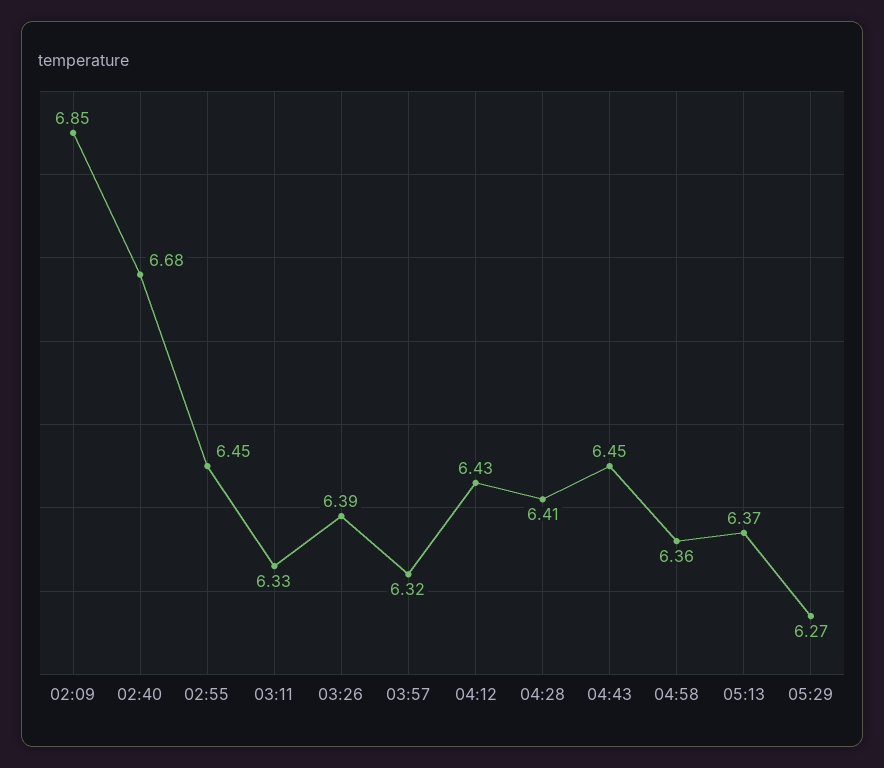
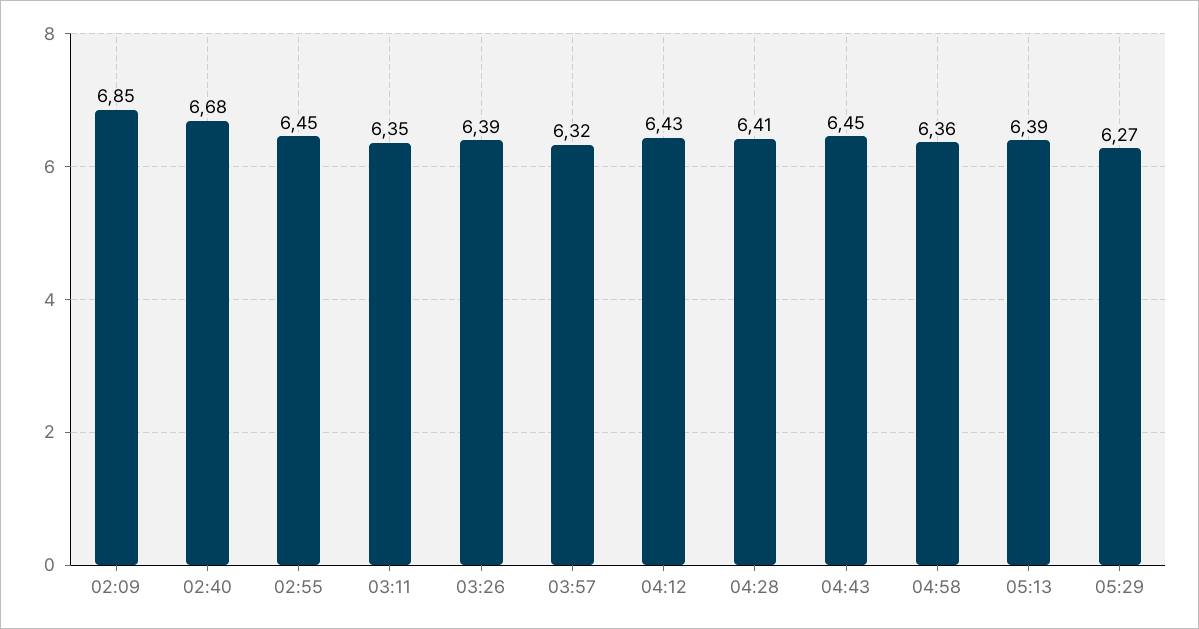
  {
    "02:09": 6.85,
    "02:40": 6.68,
    "02:55": 6.45,
-   "03:11": 6.33,
+   "03:11": 6.35,
    "03:26": 6.39,
    "03:57": 6.32,
    "04:12": 6.43,
    "04:28": 6.41,
    "04:43": 6.45,
    "04:58": 6.36,
-   "05:13": 6.37,
+   "05:13": 6.39,
    "05:29": 6.27
  }

